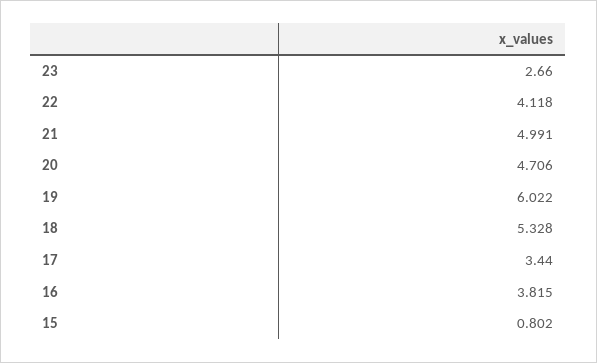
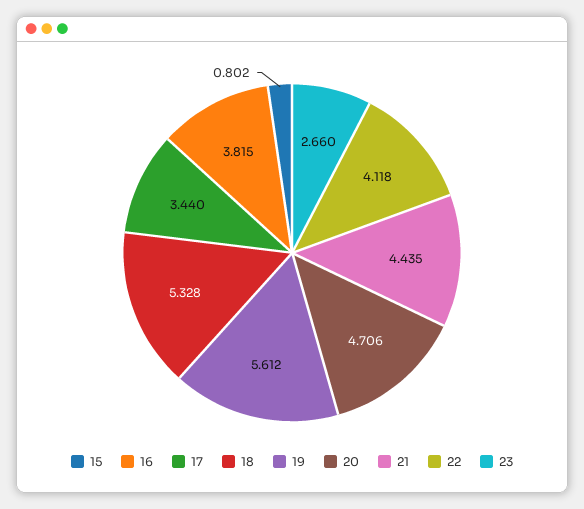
  {
    "23": 2.66,
    "22": 4.118,
-   "21": 4.991,
+   "21": 4.435,
    "20": 4.706,
-   "19": 6.022,
+   "19": 5.612,
    "18": 5.328,
    "17": 3.44,
    "16": 3.815,
    "15": 0.802
  }

